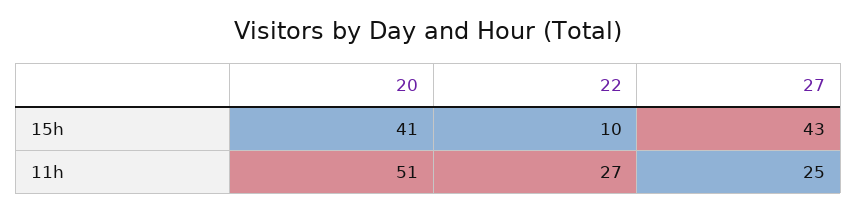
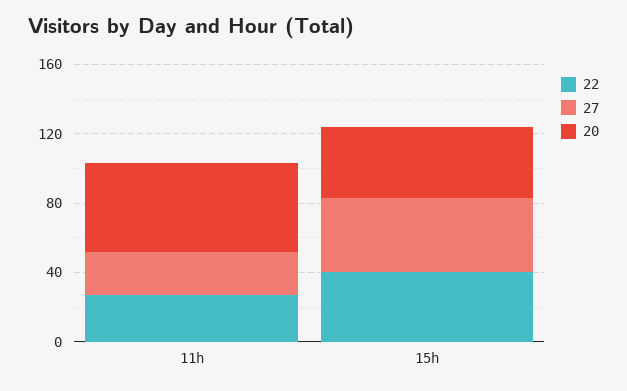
  {
    "20": {
      "15h": 41,
      "11h": 51
    },
    "22": {
-     "15h": 10,
+     "15h": 40,
      "11h": 27
    },
    "27": {
      "15h": 43,
      "11h": 25
    }
  }

